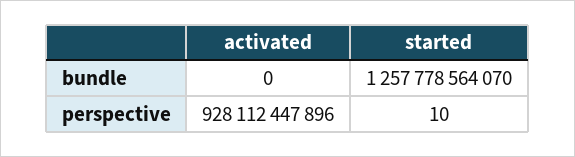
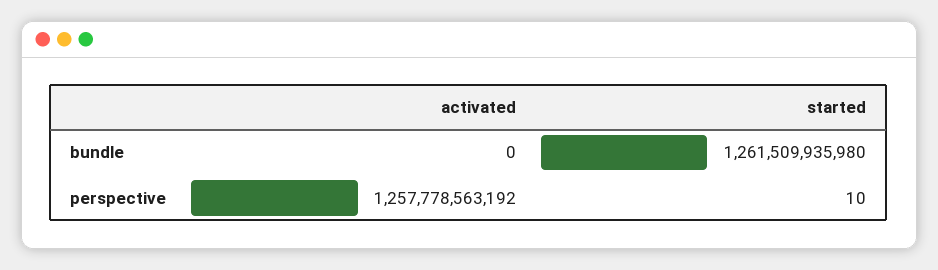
  {
    "activated": {
      "bundle": 0,
-     "perspective": 928112447896
+     "perspective": 1257778563192
    },
    "started": {
-     "bundle": 1257778564070,
+     "bundle": 1261509935980,
      "perspective": 10
    }
  }

